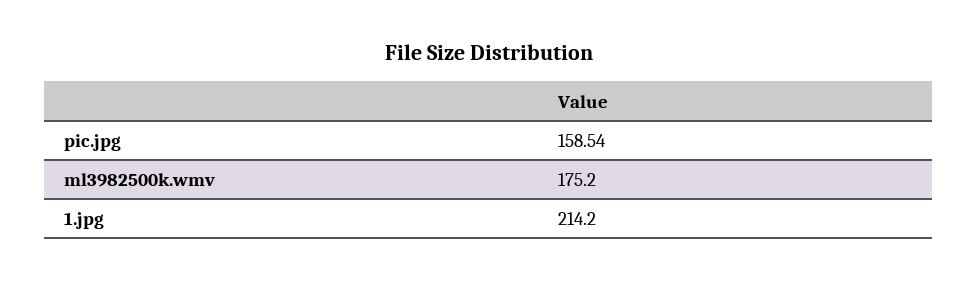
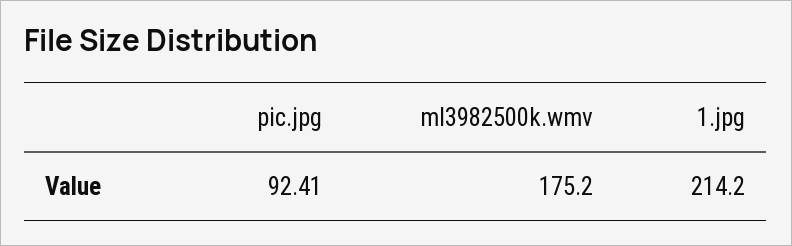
  {
-   "pic.jpg": 158.54,
+   "pic.jpg": 92.41,
    "ml3982500k.wmv": 175.2,
    "1.jpg": 214.2
  }

